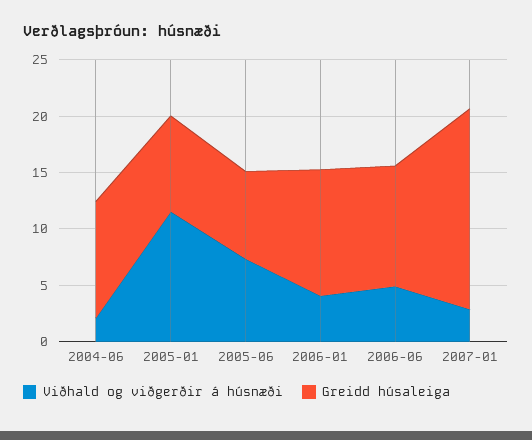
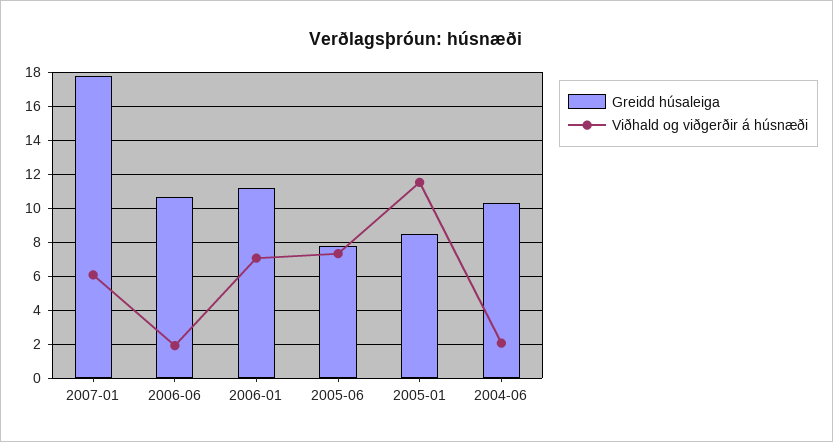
  {
    "Viðhald og viðgerðir á húsnæði": {
      "2004-06": 2,
      "2005-01": 11.5,
      "2005-06": 7.5,
-     "2006-01": 4,
+     "2006-01": 7,
-     "2006-06": 5,
+     "2006-06": 2,
-     "2007-01": 3
+     "2007-01": 6
    },
    "Greidd húsaleiga": {
      "2004-06": 10.5,
      "2005-01": 8.5,
      "2005-06": 8,
      "2006-01": 11,
      "2006-06": 10.5,
      "2007-01": 18
    }
  }

